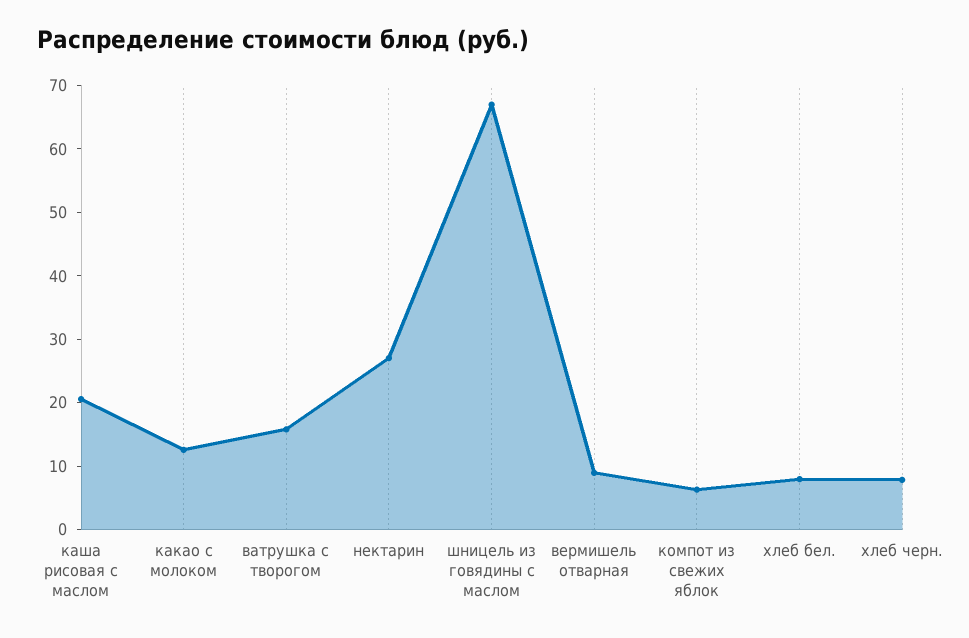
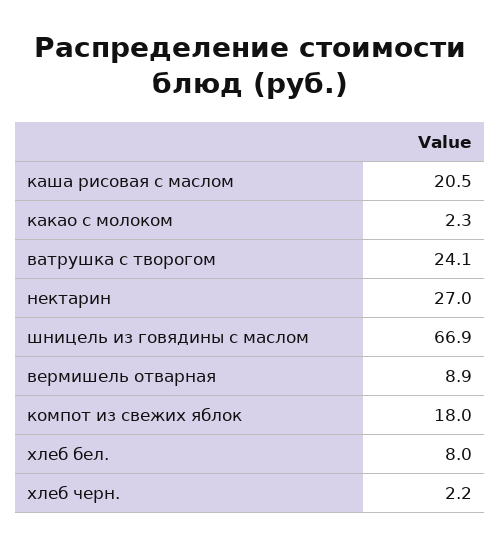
  {
    "каша рисовая с маслом": 20.5,
-   "какао с молоком": 12,
+   "какао с молоком": 2.3,
-   "ватрушка с творогом": 16,
+   "ватрушка с творогом": 24.1,
    "нектарин": 27,
    "шницель из говядины с маслом": 66.9,
    "вермишель отварная": 8.9,
-   "компот из свежих яблок": 6,
+   "компот из свежих яблок": 18,
    "хлеб бел.": 8,
-   "хлеб черн.": 8
+   "хлеб черн.": 2.2
  }

